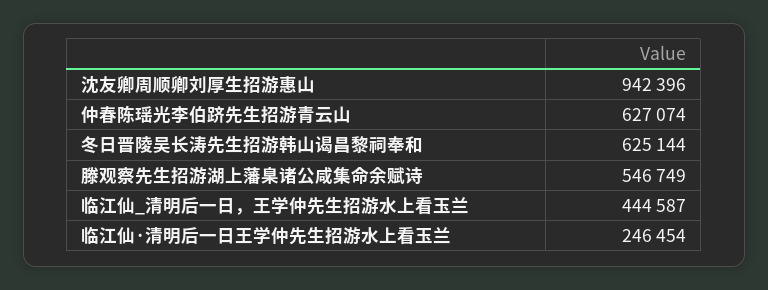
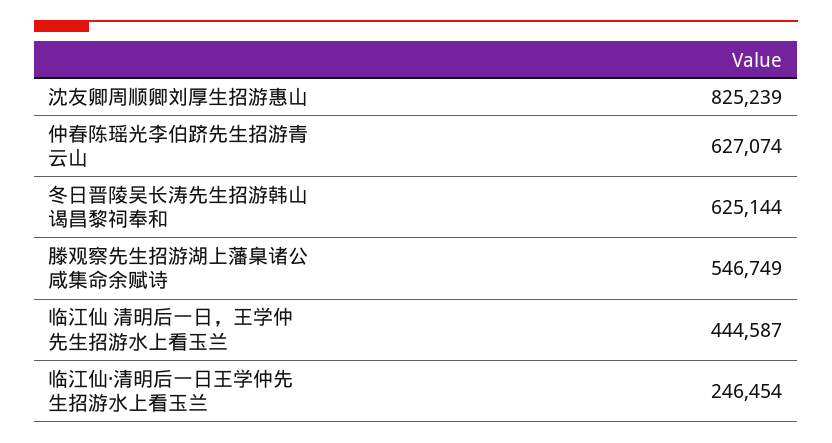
  {
-   "沈友卿周顺卿刘厚生招游惠山": 942396,
+   "沈友卿周顺卿刘厚生招游惠山": 825239,
    "仲春陈瑶光李伯跻先生招游青云山": 627074,
    "冬日晋陵吴长涛先生招游韩山谒昌黎祠奉和": 625144,
    "滕观察先生招游湖上藩臬诸公咸集命余赋诗": 546749,
    "临江仙_清明后一日，王学仲先生招游水上看玉兰": 444587,
    "临江仙·清明后一日王学仲先生招游水上看玉兰": 246454
  }

